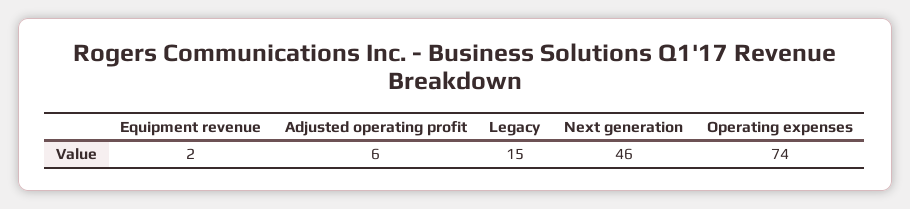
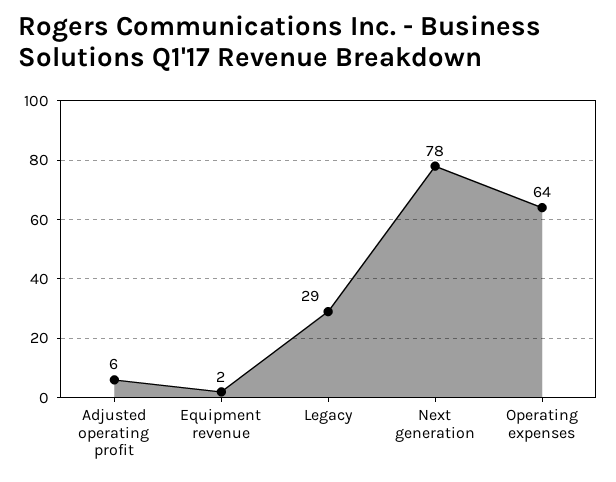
  {
    "Equipment revenue": 2,
    "Adjusted operating profit": 6,
-   "Legacy": 15,
+   "Legacy": 29,
-   "Next generation": 46,
+   "Next generation": 78,
-   "Operating expenses": 74
+   "Operating expenses": 64
  }

